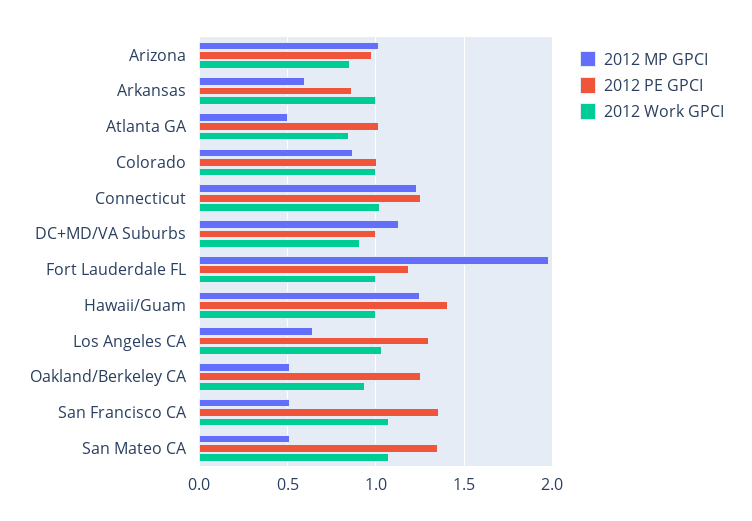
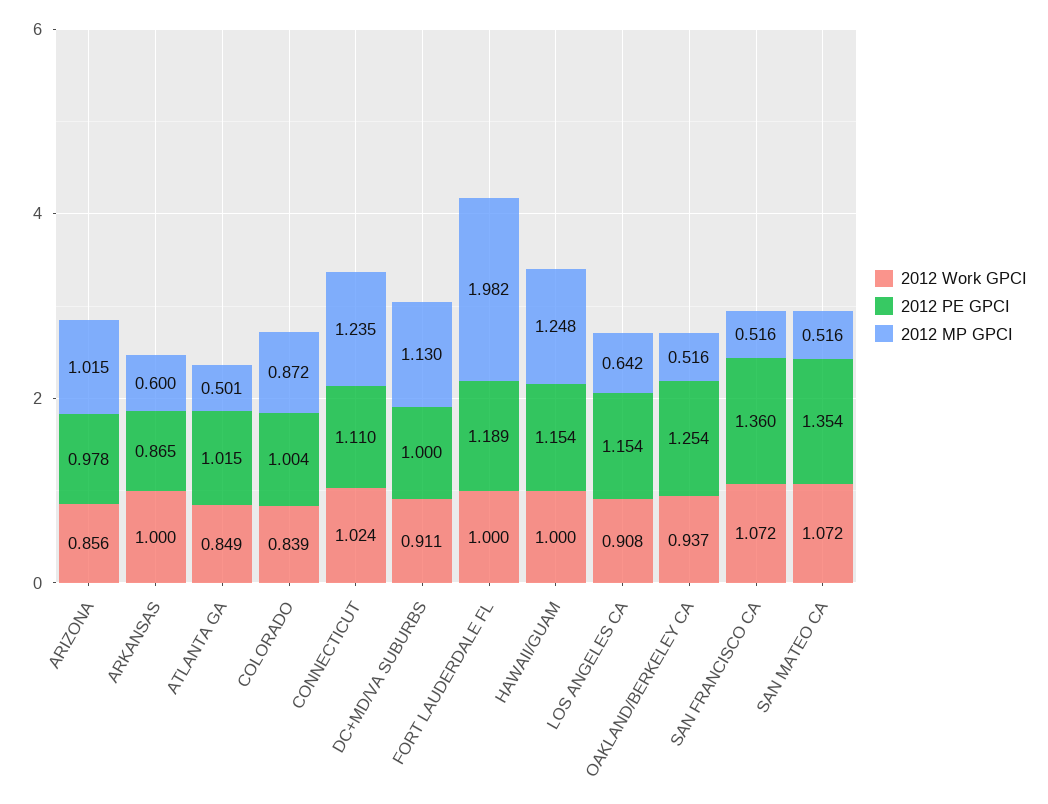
  {
    "2012 MP GPCI": {
      "Arizona": 1.015,
      "Arkansas": 0.6,
      "Atlanta GA": 0.501,
      "Colorado": 0.872,
      "Connecticut": 1.235,
      "DC+MD/VA Suburbs": 1.13,
      "Fort Lauderdale FL": 1.982,
      "Hawaii/Guam": 1.248,
      "Los Angeles CA": 0.642,
      "Oakland/Berkeley CA": 0.516,
      "San Francisco CA": 0.516,
      "San Mateo CA": 0.516
    },
    "2012 PE GPCI": {
      "Arizona": 0.978,
      "Arkansas": 0.865,
      "Atlanta GA": 1.015,
      "Colorado": 1.004,
-     "Connecticut": 1.25,
+     "Connecticut": 1.11,
      "DC+MD/VA Suburbs": 1,
      "Fort Lauderdale FL": 1.189,
-     "Hawaii/Guam": 1.4,
+     "Hawaii/Guam": 1.154,
-     "Los Angeles CA": 1.3,
+     "Los Angeles CA": 1.154,
      "Oakland/Berkeley CA": 1.254,
      "San Francisco CA": 1.36,
      "San Mateo CA": 1.354
    },
    "2012 Work GPCI": {
      "Arizona": 0.856,
      "Arkansas": 1,
      "Atlanta GA": 0.849,
-     "Colorado": 1,
+     "Colorado": 0.839,
      "Connecticut": 1.024,
      "DC+MD/VA Suburbs": 0.911,
      "Fort Lauderdale FL": 1,
      "Hawaii/Guam": 1,
-     "Los Angeles CA": 1.05,
+     "Los Angeles CA": 0.908,
      "Oakland/Berkeley CA": 0.937,
      "San Francisco CA": 1.072,
      "San Mateo CA": 1.072
    }
  }

